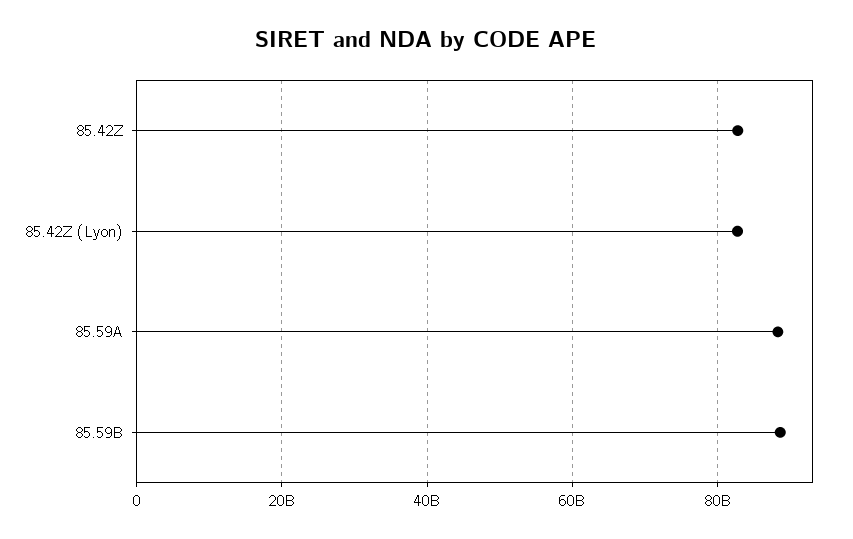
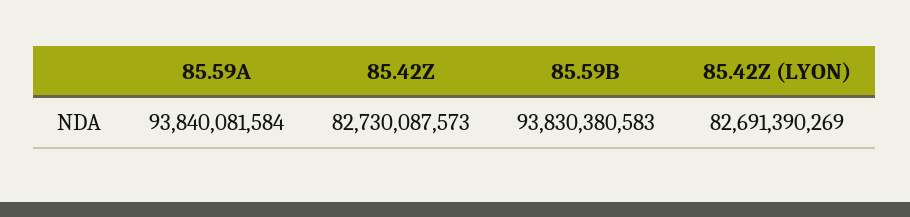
  {
    "85.42Z": 82730087573,
    "85.42Z (Lyon)": 82691390269,
-   "85.59A": 88000000000,
+   "85.59A": 93840081584,
-   "85.59B": 88000000000
+   "85.59B": 93830380583
  }

